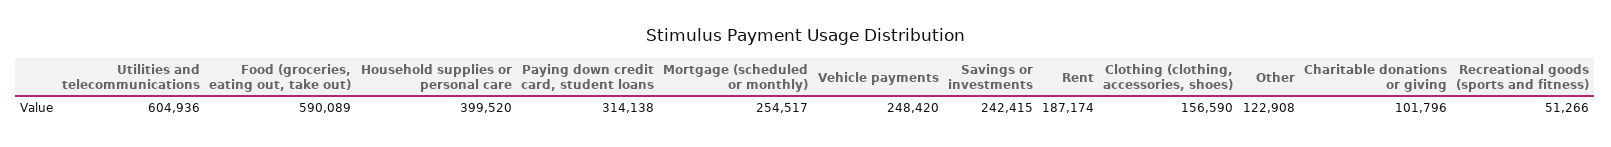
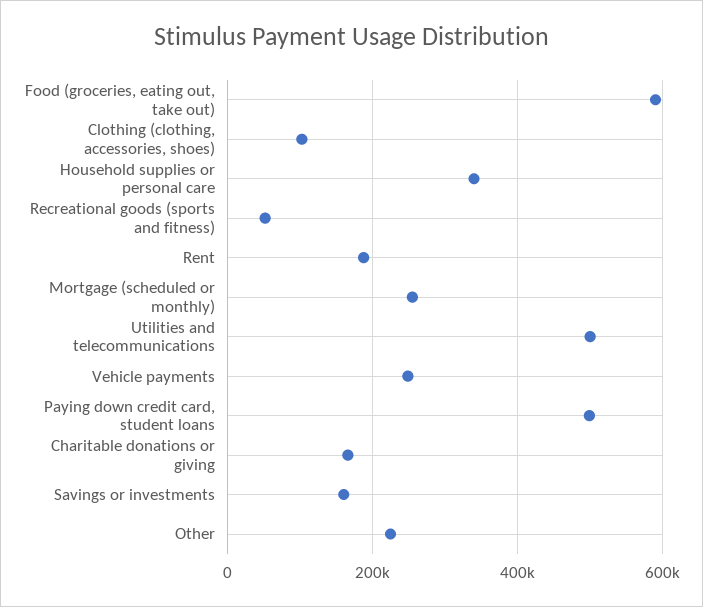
  {
-   "Utilities and telecommunications": 604936,
+   "Utilities and telecommunications": 500000,
    "Food (groceries, eating out, take out)": 590089,
-   "Household supplies or personal care": 399520,
+   "Household supplies or personal care": 340000,
-   "Paying down credit card, student loans": 314138,
+   "Paying down credit card, student loans": 500000,
    "Mortgage (scheduled or monthly)": 254517,
    "Vehicle payments": 248420,
-   "Savings or investments": 242415,
+   "Savings or investments": 160000,
    "Rent": 187174,
-   "Clothing (clothing, accessories, shoes)": 156590,
+   "Clothing (clothing, accessories, shoes)": 100000,
-   "Other": 122908,
+   "Other": 220000,
-   "Charitable donations or giving": 101796,
+   "Charitable donations or giving": 160000,
    "Recreational goods (sports and fitness)": 51266
  }

